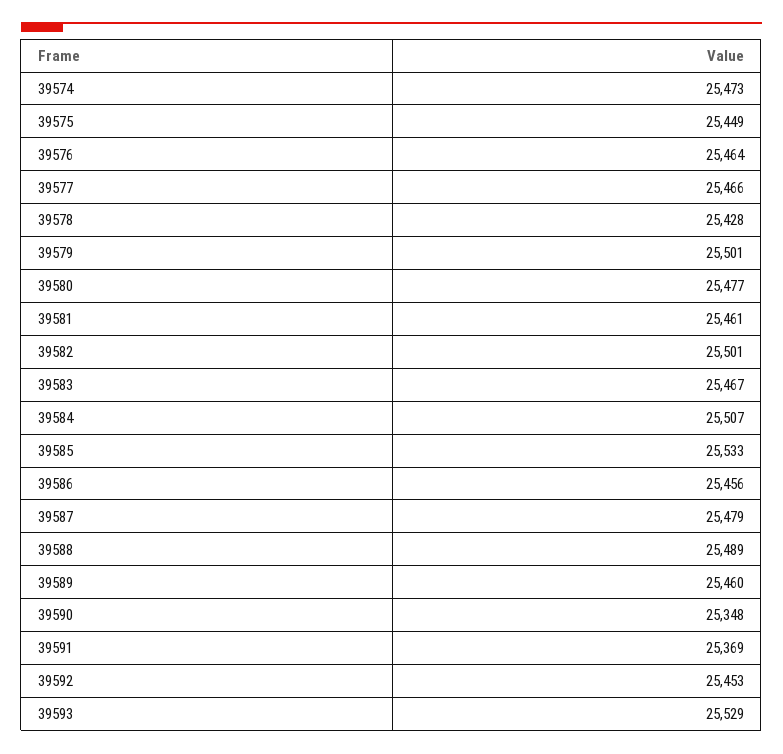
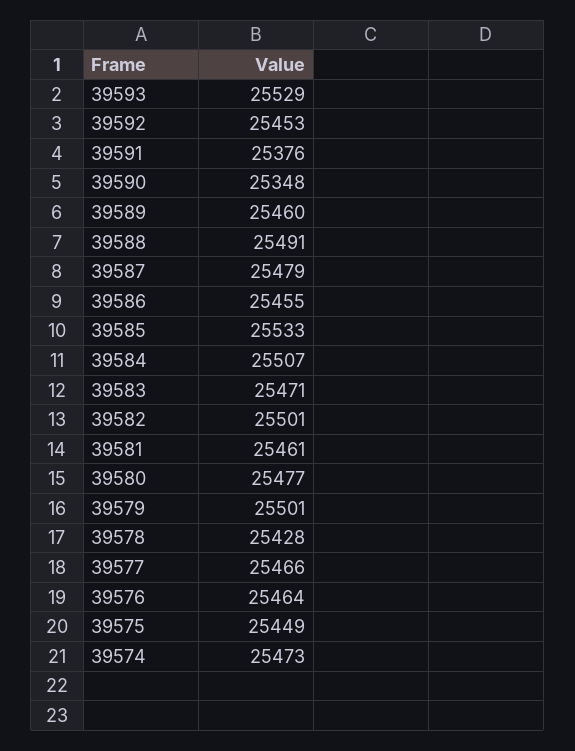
  {
    "39574": 25473,
    "39575": 25449,
    "39576": 25464,
    "39577": 25466,
    "39578": 25428,
    "39579": 25501,
    "39580": 25477,
    "39581": 25461,
    "39582": 25501,
-   "39583": 25467,
+   "39583": 25471,
    "39584": 25507,
    "39585": 25533,
-   "39586": 25456,
+   "39586": 25455,
    "39587": 25479,
-   "39588": 25489,
+   "39588": 25491,
    "39589": 25460,
    "39590": 25348,
-   "39591": 25369,
+   "39591": 25376,
    "39592": 25453,
    "39593": 25529
  }

